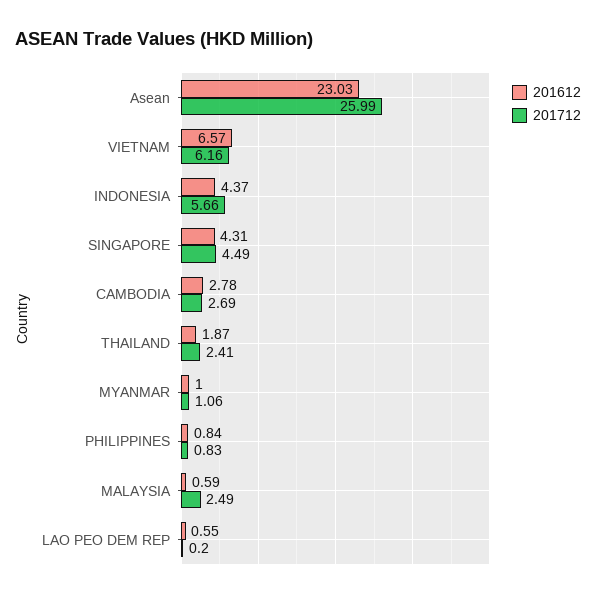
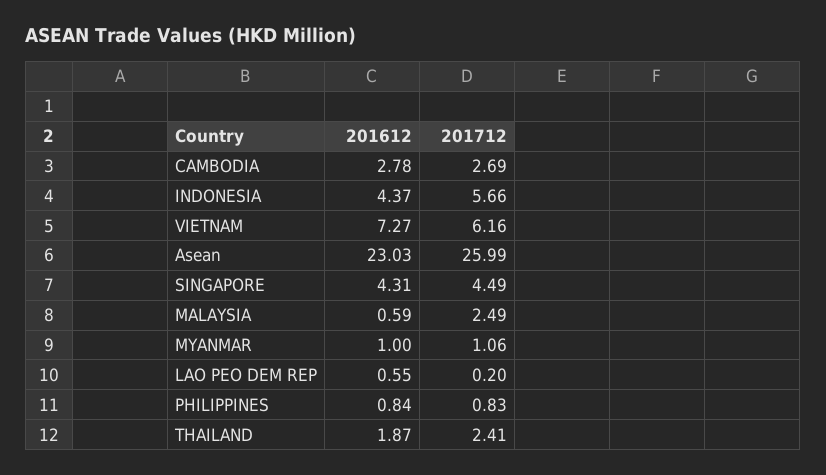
  {
    "201612": {
      "Asean": 23.03,
-     "VIETNAM": 6.57,
+     "VIETNAM": 7.27,
      "INDONESIA": 4.37,
      "SINGAPORE": 4.31,
      "CAMBODIA": 2.78,
      "THAILAND": 1.87,
      "MYANMAR": 1,
      "PHILIPPINES": 0.84,
      "MALAYSIA": 0.59,
      "LAO PEO DEM REP": 0.55
    },
    "201712": {
      "Asean": 25.99,
      "VIETNAM": 6.16,
      "INDONESIA": 5.66,
      "SINGAPORE": 4.49,
      "CAMBODIA": 2.69,
      "THAILAND": 2.41,
      "MYANMAR": 1.06,
      "PHILIPPINES": 0.83,
      "MALAYSIA": 2.49,
      "LAO PEO DEM REP": 0.2
    }
  }

